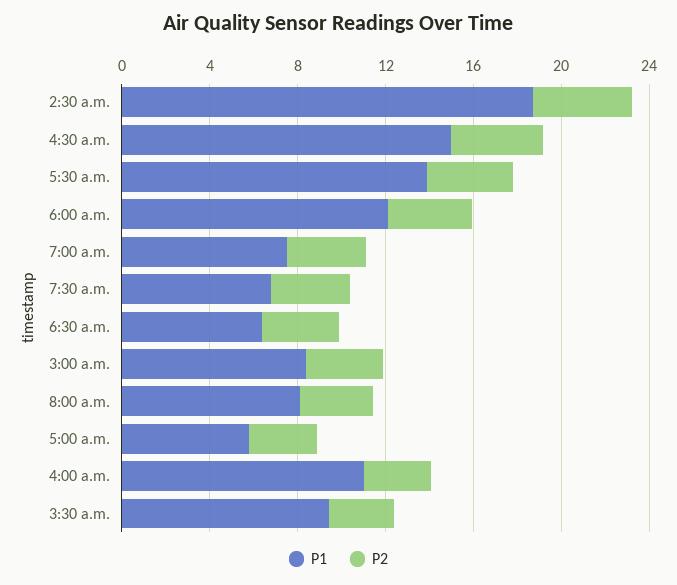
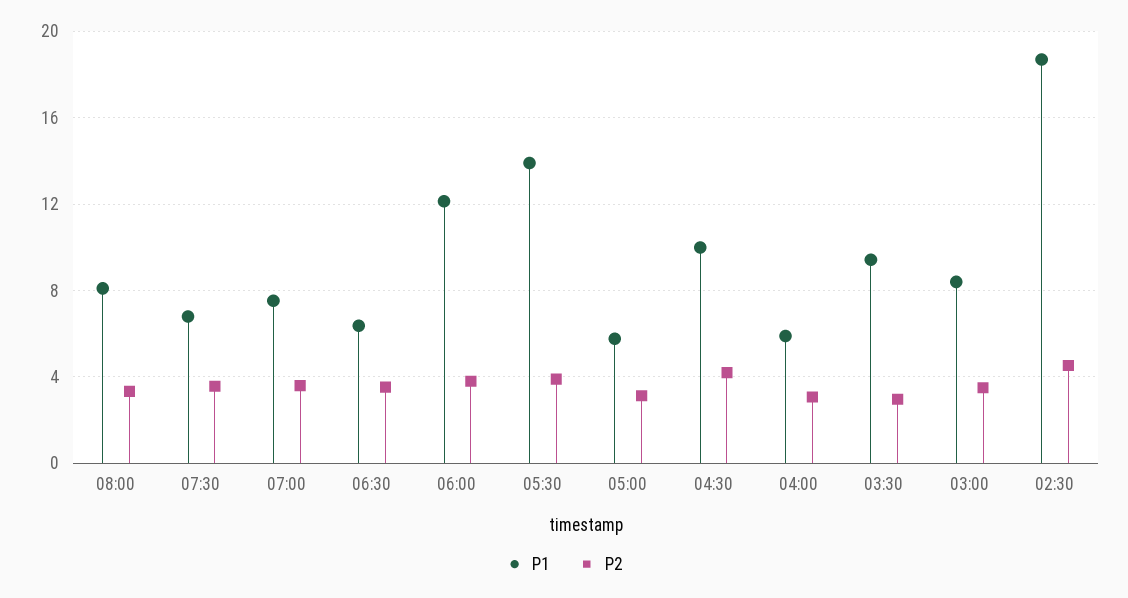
  {
    "P1": {
      "2:30 a.m.": 18.5,
-     "4:30 a.m.": 15,
+     "4:30 a.m.": 10,
      "5:30 a.m.": 14,
      "6:00 a.m.": 12,
      "7:00 a.m.": 7.5,
      "7:30 a.m.": 7,
      "6:30 a.m.": 6.5,
      "3:00 a.m.": 8.5,
      "8:00 a.m.": 8,
      "5:00 a.m.": 6,
-     "4:00 a.m.": 11,
+     "4:00 a.m.": 6,
      "3:30 a.m.": 9.5
    },
    "P2": {
      "2:30 a.m.": 4.5,
      "4:30 a.m.": 4,
      "5:30 a.m.": 4,
      "6:00 a.m.": 4,
      "7:00 a.m.": 3.5,
      "7:30 a.m.": 3.5,
      "6:30 a.m.": 3.5,
      "3:00 a.m.": 3.5,
      "8:00 a.m.": 3.5,
      "5:00 a.m.": 3,
      "4:00 a.m.": 3,
      "3:30 a.m.": 3
    }
  }

